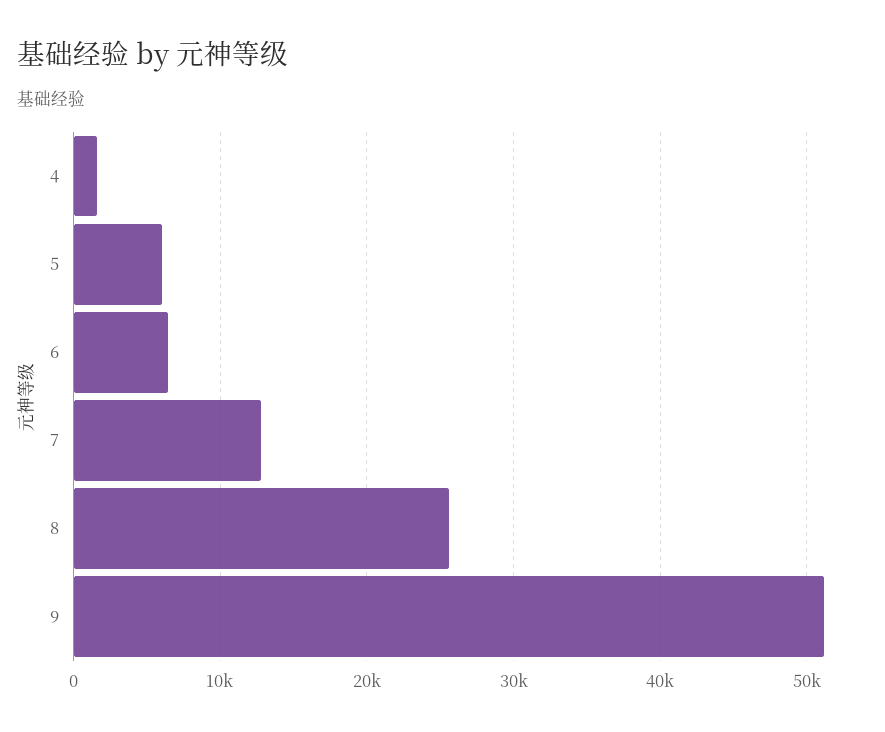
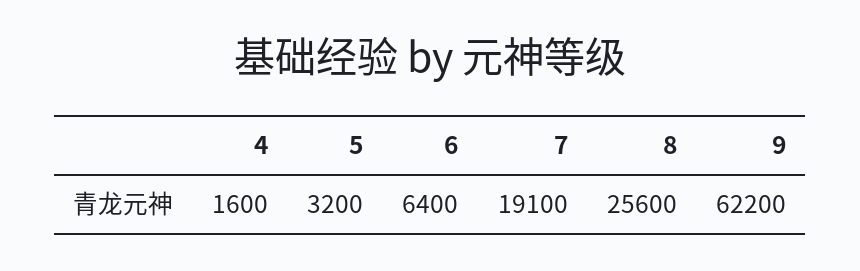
  {
    "4": 1600,
-   "5": 6000,
+   "5": 3200,
    "6": 6400,
-   "7": 13000,
+   "7": 19100,
    "8": 25600,
-   "9": 51000
+   "9": 62200
  }

